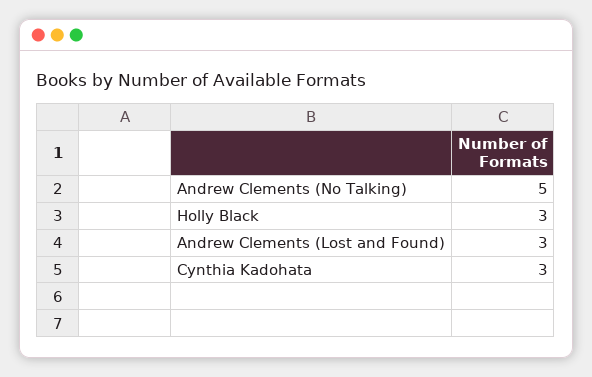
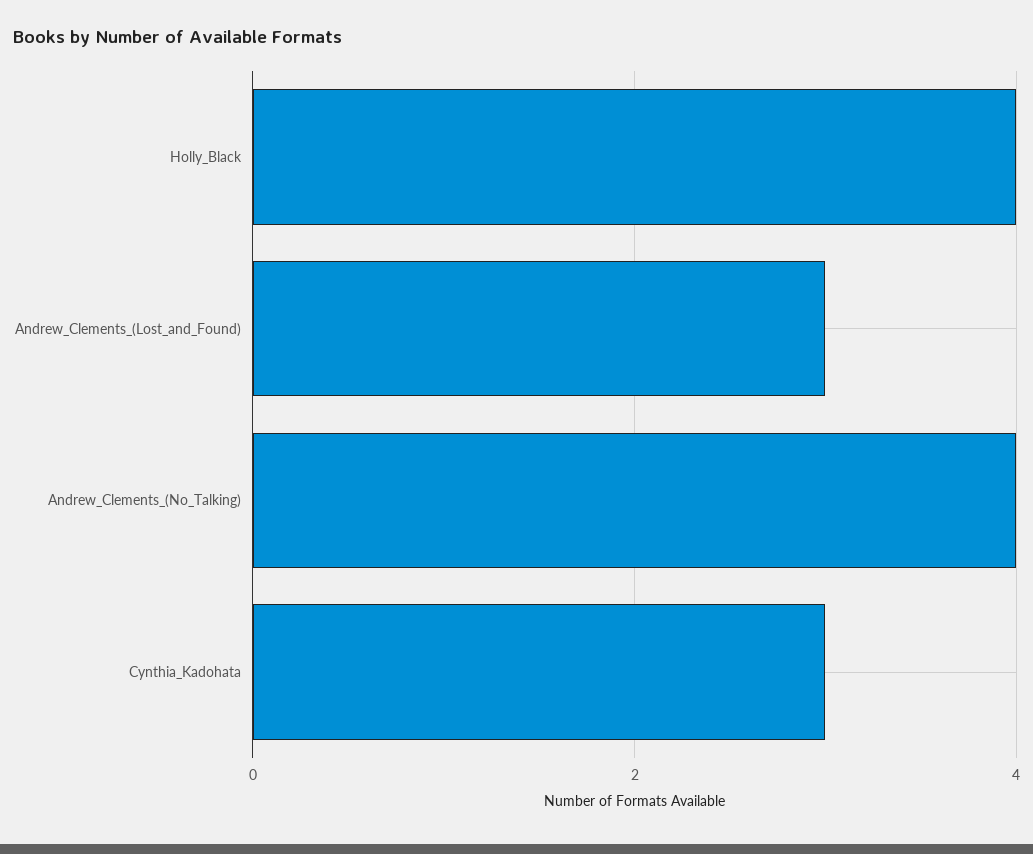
  {
-   "Andrew Clements (No Talking)": 5,
+   "Andrew Clements (No Talking)": 4,
-   "Holly Black": 3,
+   "Holly Black": 4,
    "Andrew Clements (Lost and Found)": 3,
    "Cynthia Kadohata": 3
  }

